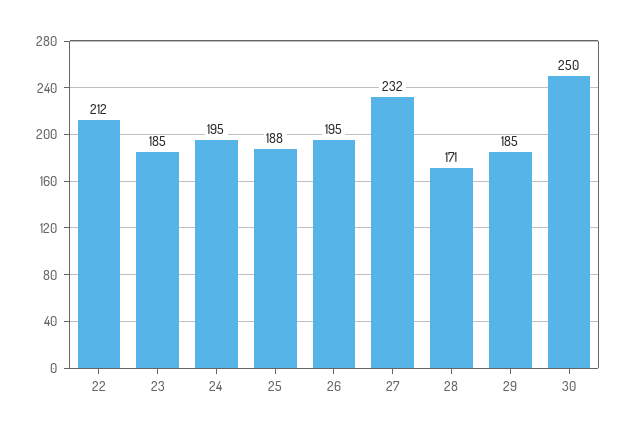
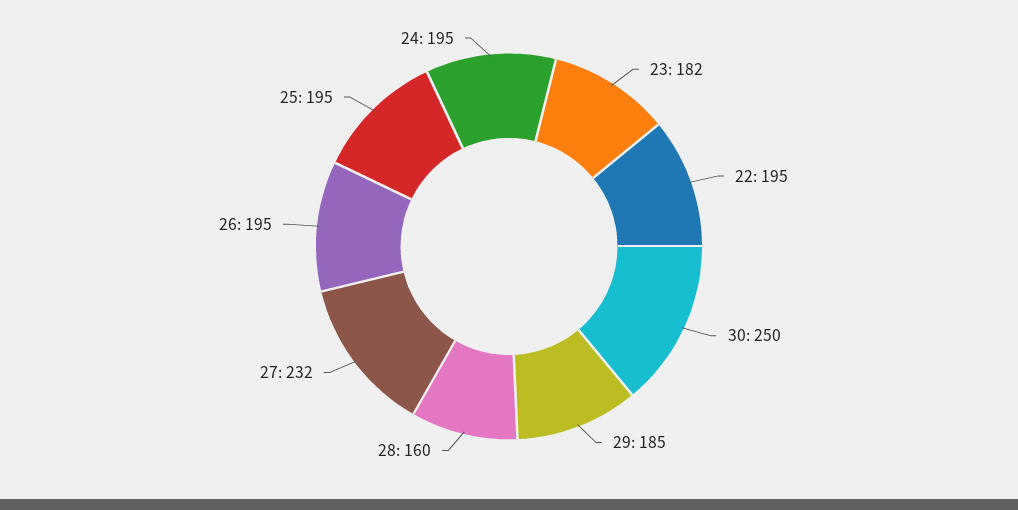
  {
-   "22": 212,
+   "22": 195,
-   "23": 185,
+   "23": 182,
    "24": 195,
-   "25": 188,
+   "25": 195,
    "26": 195,
    "27": 232,
-   "28": 171,
+   "28": 160,
    "29": 185,
    "30": 250
  }

